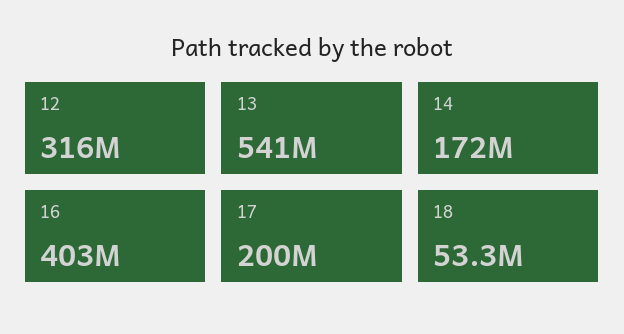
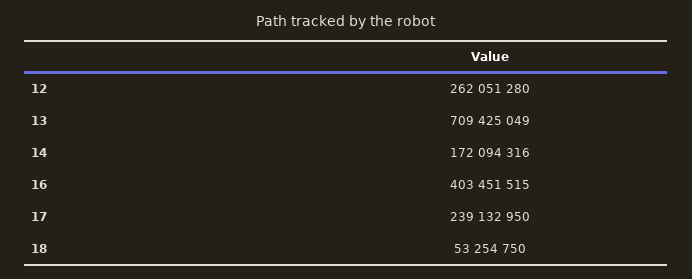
  {
-   "12": 316000000,
+   "12": 262051280,
-   "13": 541000000,
+   "13": 709425049,
    "14": 172094316,
    "16": 403451515,
-   "17": 200000000,
+   "17": 239132950,
    "18": 53254750
  }

